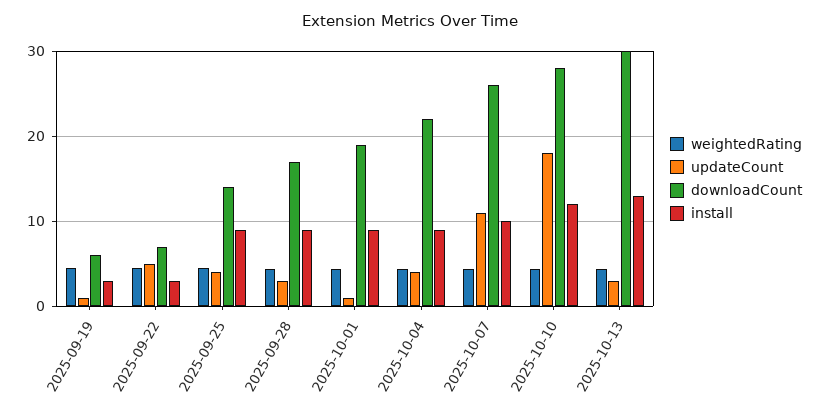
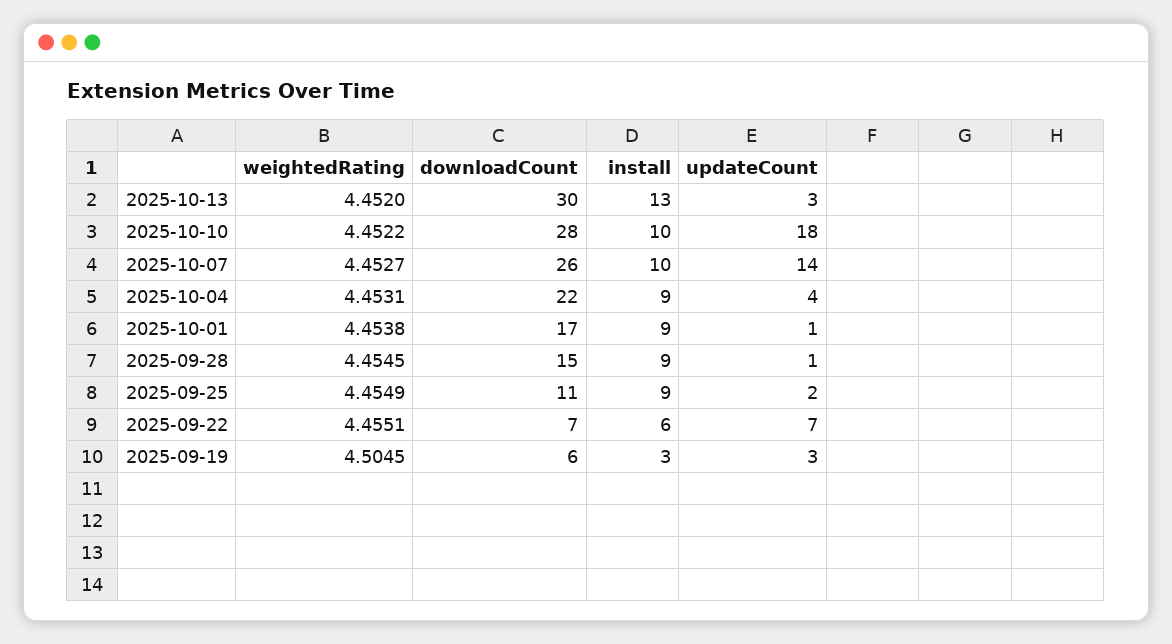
  {
    "weightedRating": {
      "2025-09-19": 4.5045,
      "2025-09-22": 4.4551,
      "2025-09-25": 4.4549,
      "2025-09-28": 4.4545,
      "2025-10-01": 4.4538,
      "2025-10-04": 4.4531,
      "2025-10-07": 4.4527,
      "2025-10-10": 4.4522,
      "2025-10-13": 4.452
    },
    "updateCount": {
-     "2025-09-19": 1,
+     "2025-09-19": 3,
-     "2025-09-22": 5,
+     "2025-09-22": 7,
-     "2025-09-25": 4,
+     "2025-09-25": 2,
-     "2025-09-28": 3,
+     "2025-09-28": 1,
      "2025-10-01": 1,
      "2025-10-04": 4,
-     "2025-10-07": 11,
+     "2025-10-07": 14,
      "2025-10-10": 18,
      "2025-10-13": 3
    },
    "downloadCount": {
      "2025-09-19": 6,
      "2025-09-22": 7,
-     "2025-09-25": 14,
+     "2025-09-25": 11,
-     "2025-09-28": 17,
+     "2025-09-28": 15,
-     "2025-10-01": 19,
+     "2025-10-01": 17,
      "2025-10-04": 22,
      "2025-10-07": 26,
      "2025-10-10": 28,
      "2025-10-13": 30
    },
    "install": {
      "2025-09-19": 3,
-     "2025-09-22": 3,
+     "2025-09-22": 6,
      "2025-09-25": 9,
      "2025-09-28": 9,
      "2025-10-01": 9,
      "2025-10-04": 9,
      "2025-10-07": 10,
-     "2025-10-10": 12,
+     "2025-10-10": 10,
      "2025-10-13": 13
    }
  }

